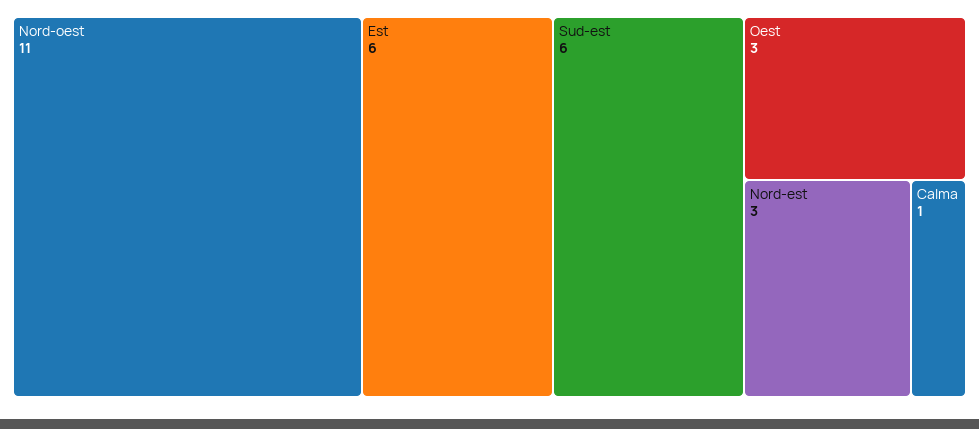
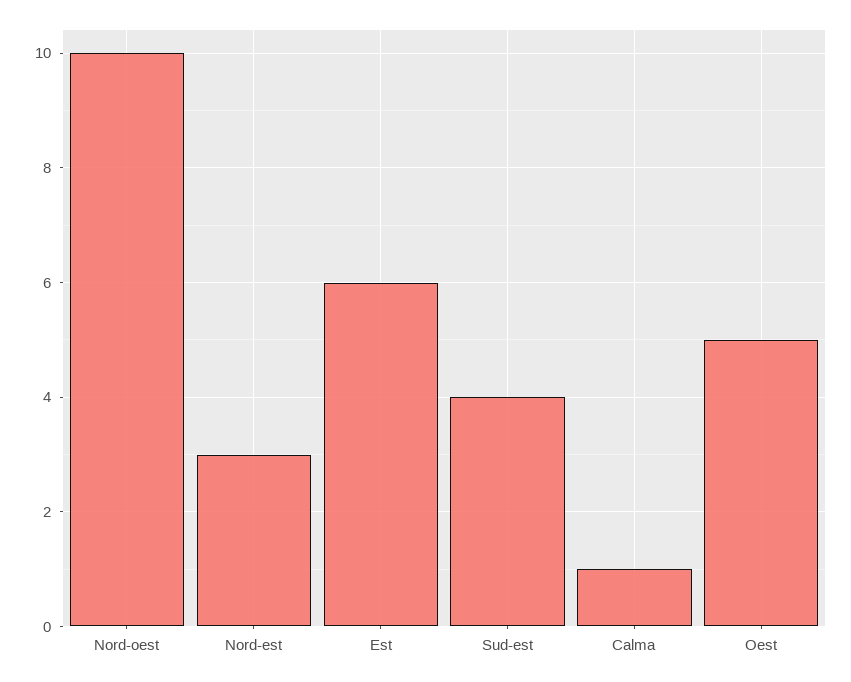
  {
-   "Nord-oest": 11,
+   "Nord-oest": 10,
    "Est": 6,
-   "Sud-est": 6,
+   "Sud-est": 4,
-   "Oest": 3,
+   "Oest": 5,
    "Nord-est": 3,
    "Calma": 1
  }

